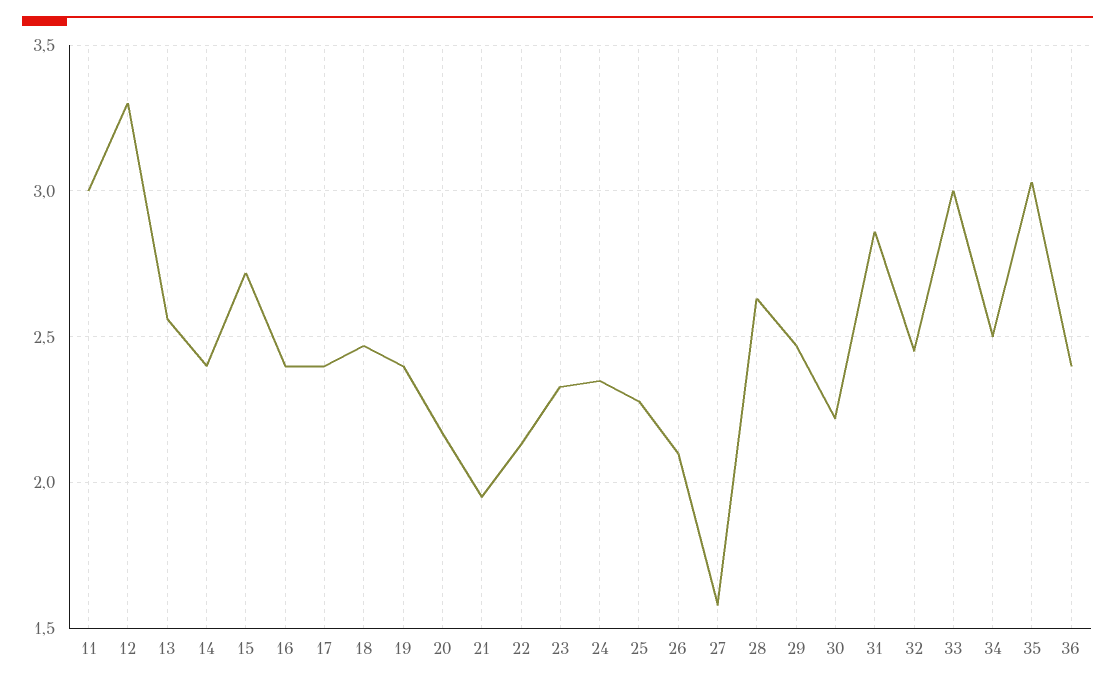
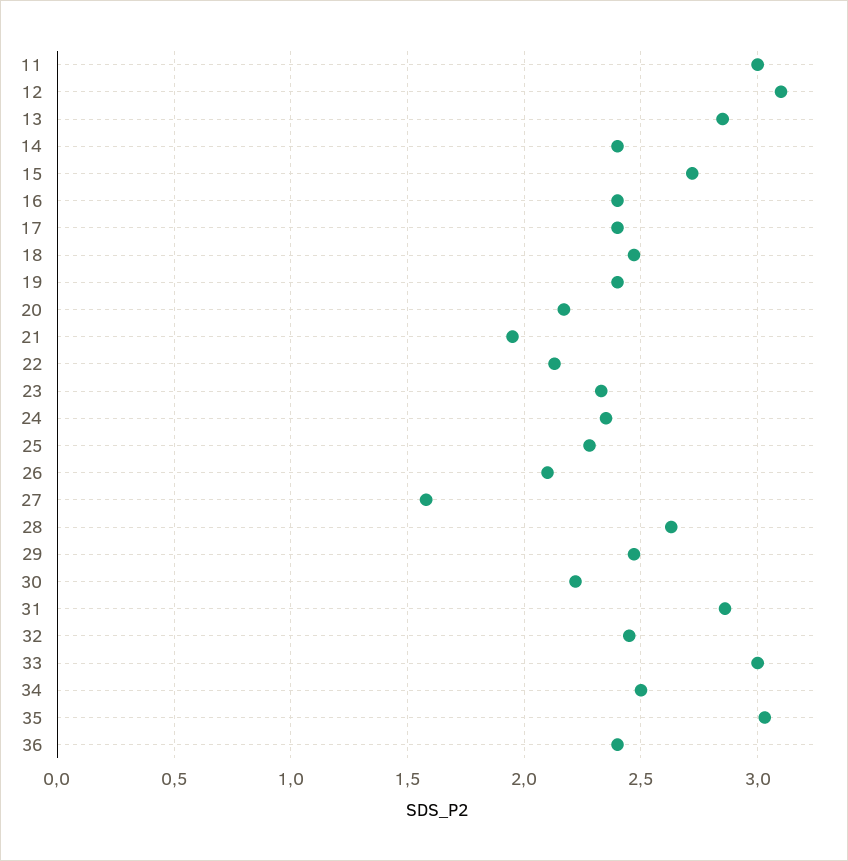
  {
    "11": 3,
-   "12": 3.3,
+   "12": 3.1,
-   "13": 2.55,
+   "13": 2.85,
    "14": 2.4,
    "15": 2.7,
    "16": 2.4,
    "17": 2.4,
    "18": 2.45,
    "19": 2.4,
    "20": 2.15,
    "21": 1.95,
    "22": 2.15,
    "23": 2.35,
    "24": 2.35,
    "25": 2.3,
    "26": 2.1,
    "27": 1.6,
    "28": 2.65,
    "29": 2.45,
    "30": 2.2,
    "31": 2.85,
    "32": 2.45,
    "33": 3,
    "34": 2.5,
    "35": 3.05,
    "36": 2.4
  }

